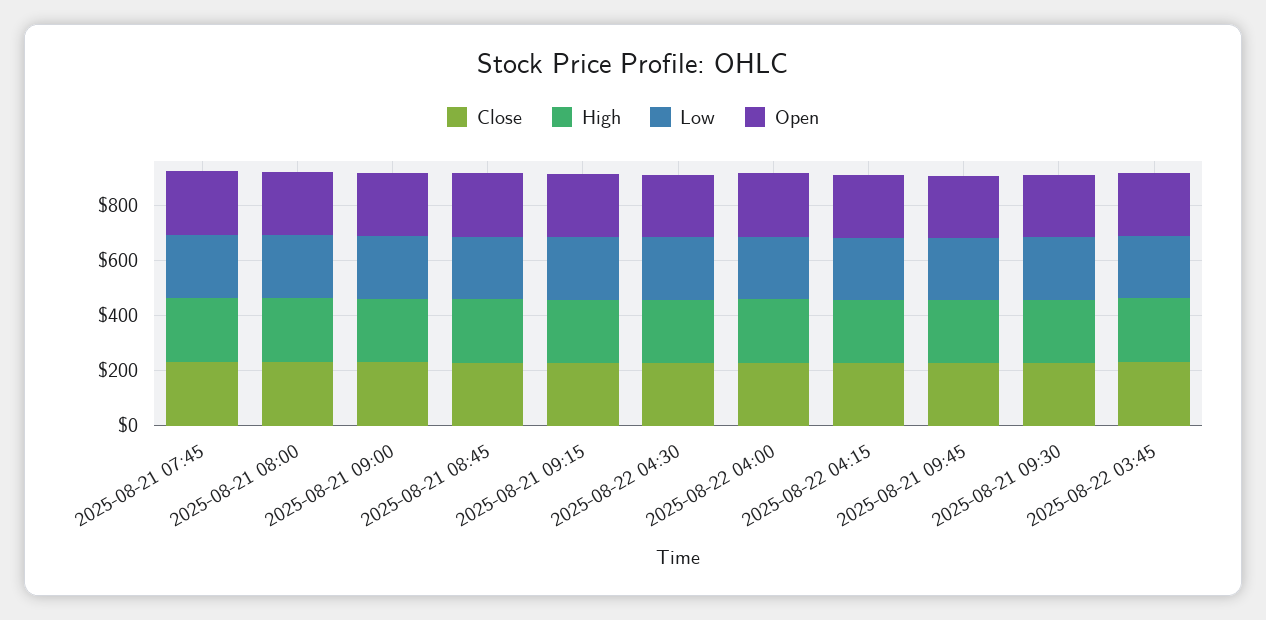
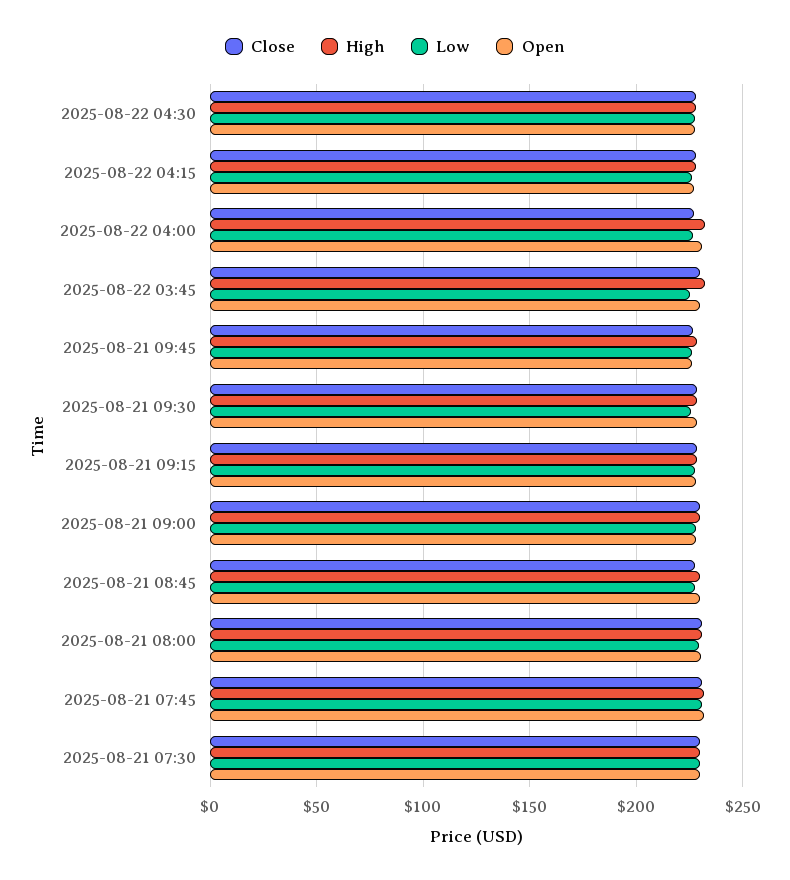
  {
    "Close": {
      "2025-08-21 07:45": 230,
      "2025-08-21 08:00": 230,
      "2025-08-21 09:00": 230,
      "2025-08-21 08:45": 230,
      "2025-08-21 09:15": 230,
      "2025-08-22 04:30": 230,
      "2025-08-22 04:00": 225,
      "2025-08-22 04:15": 230,
      "2025-08-21 09:45": 225,
      "2025-08-21 09:30": 230,
-     "2025-08-22 03:45": 230
+     "2025-08-22 03:45": 230,
+     "2025-08-21 07:30": 230
    },
    "High": {
      "2025-08-21 07:45": 230,
      "2025-08-21 08:00": 230,
      "2025-08-21 09:00": 230,
      "2025-08-21 08:45": 230,
      "2025-08-21 09:15": 230,
      "2025-08-22 04:30": 230,
      "2025-08-22 04:00": 235,
      "2025-08-22 04:15": 230,
      "2025-08-21 09:45": 230,
      "2025-08-21 09:30": 230,
-     "2025-08-22 03:45": 235
+     "2025-08-22 03:45": 235,
+     "2025-08-21 07:30": 230
    },
    "Low": {
      "2025-08-21 07:45": 230,
      "2025-08-21 08:00": 230,
      "2025-08-21 09:00": 230,
      "2025-08-21 08:45": 230,
      "2025-08-21 09:15": 225,
      "2025-08-22 04:30": 225,
      "2025-08-22 04:00": 225,
      "2025-08-22 04:15": 225,
      "2025-08-21 09:45": 225,
      "2025-08-21 09:30": 225,
-     "2025-08-22 03:45": 225
+     "2025-08-22 03:45": 225,
+     "2025-08-21 07:30": 230
    },
    "Open": {
      "2025-08-21 07:45": 230,
      "2025-08-21 08:00": 230,
      "2025-08-21 09:00": 230,
      "2025-08-21 08:45": 230,
      "2025-08-21 09:15": 230,
      "2025-08-22 04:30": 230,
      "2025-08-22 04:00": 230,
      "2025-08-22 04:15": 225,
      "2025-08-21 09:45": 225,
      "2025-08-21 09:30": 230,
-     "2025-08-22 03:45": 230
+     "2025-08-22 03:45": 230,
+     "2025-08-21 07:30": 230
    }
  }

